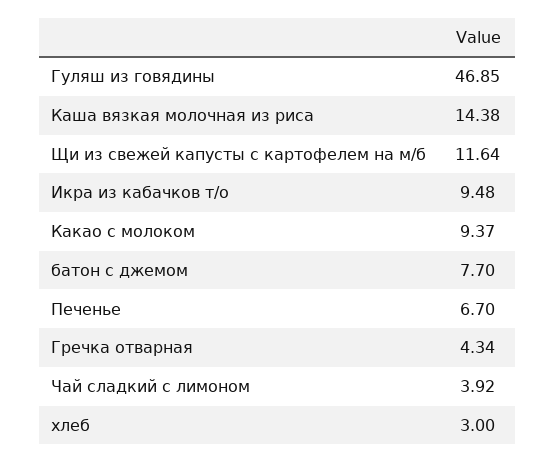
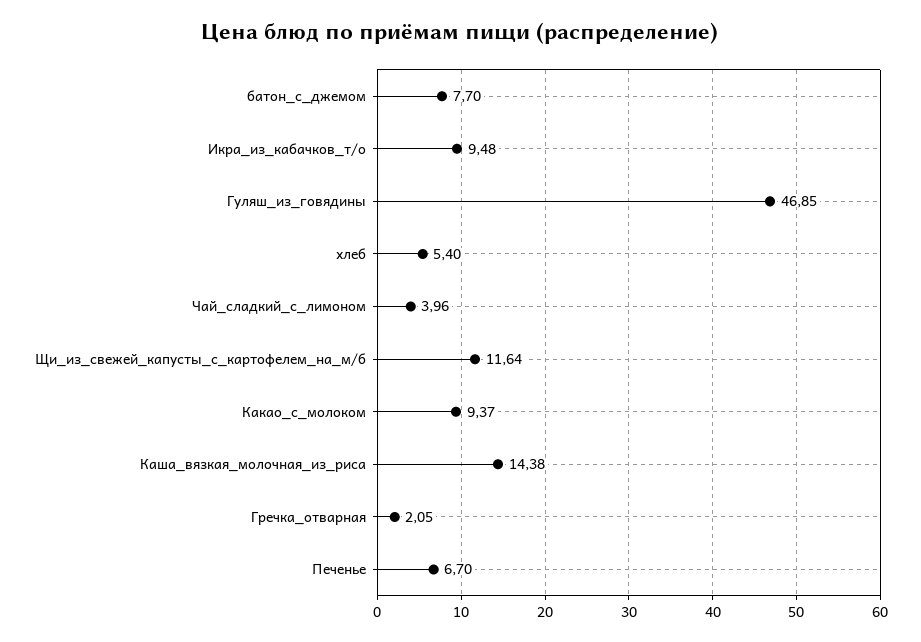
  {
    "Гуляш из говядины": 46.85,
    "Каша вязкая молочная из риса": 14.38,
    "Щи из свежей капусты с картофелем на м/б": 11.64,
    "Икра из кабачков т/о": 9.48,
    "Какао с молоком": 9.37,
    "батон с джемом": 7.7,
    "Печенье": 6.7,
-   "Гречка отварная": 4.34,
+   "Гречка отварная": 2.05,
-   "Чай сладкий с лимоном": 3.92,
+   "Чай сладкий с лимоном": 3.96,
-   "хлеб": 3
+   "хлеб": 5.4
  }

